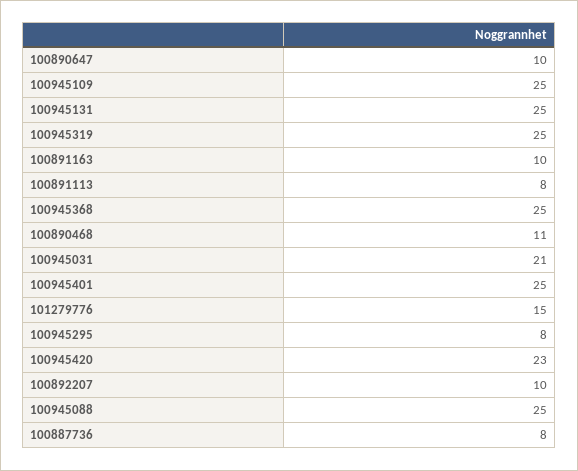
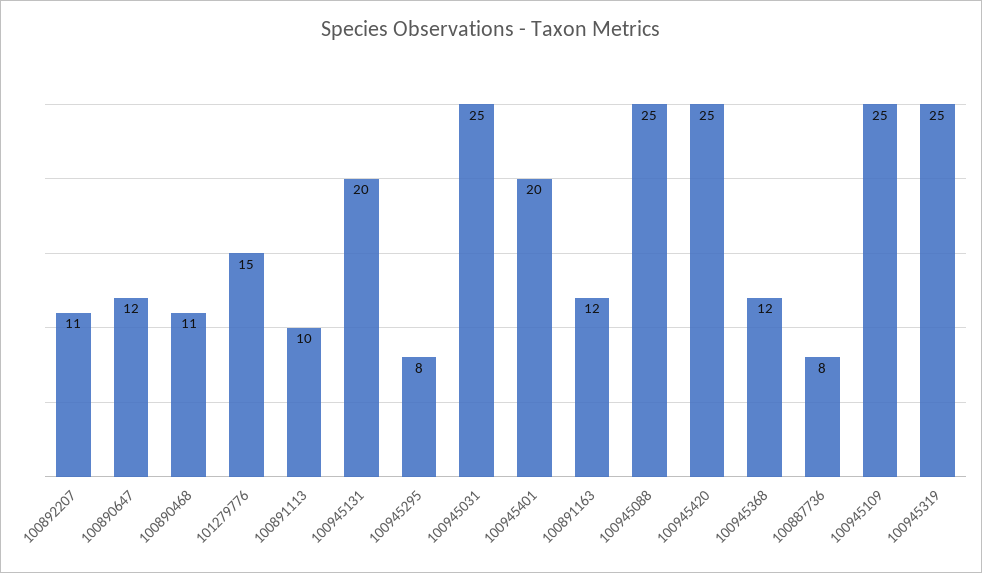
  {
-   "100890647": 10,
+   "100890647": 12,
    "100945109": 25,
-   "100945131": 25,
+   "100945131": 20,
    "100945319": 25,
-   "100891163": 10,
+   "100891163": 12,
-   "100891113": 8,
+   "100891113": 10,
-   "100945368": 25,
+   "100945368": 12,
    "100890468": 11,
-   "100945031": 21,
+   "100945031": 25,
-   "100945401": 25,
+   "100945401": 20,
    "101279776": 15,
    "100945295": 8,
-   "100945420": 23,
+   "100945420": 25,
-   "100892207": 10,
+   "100892207": 11,
    "100945088": 25,
    "100887736": 8
  }

